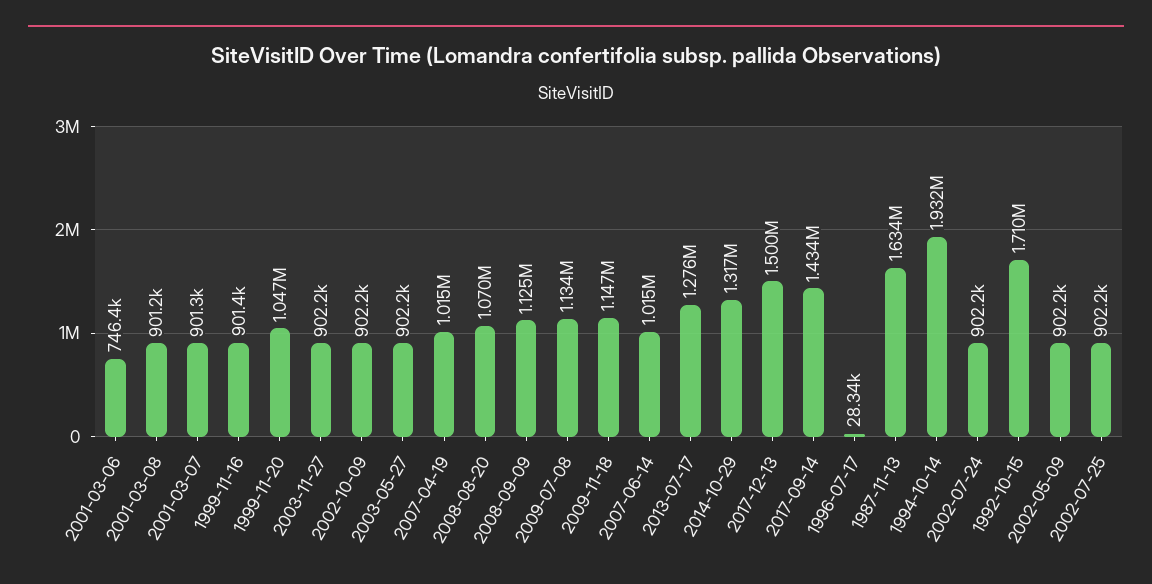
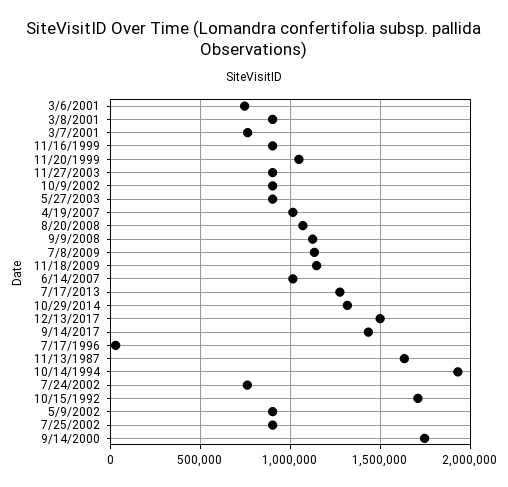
  {
    "2001-03-06": 746400,
    "2001-03-08": 901200,
-   "2001-03-07": 901300,
+   "2001-03-07": 750000,
    "1999-11-16": 901400,
    "1999-11-20": 1047000,
    "2003-11-27": 902200,
    "2002-10-09": 902200,
    "2003-05-27": 902200,
    "2007-04-19": 1015000,
    "2008-08-20": 1070000,
    "2008-09-09": 1125000,
    "2009-07-08": 1134000,
    "2009-11-18": 1147000,
    "2007-06-14": 1015000,
    "2013-07-17": 1276000,
    "2014-10-29": 1317000,
    "2017-12-13": 1500000,
    "2017-09-14": 1434000,
    "1996-07-17": 28340,
    "1987-11-13": 1634000,
    "1994-10-14": 1932000,
-   "2002-07-24": 902200,
+   "2002-07-24": 750000,
    "1992-10-15": 1710000,
    "2002-05-09": 902200,
-   "2002-07-25": 902200
+   "2002-07-25": 902200,
+   "9/14/2000": 1750000
  }

